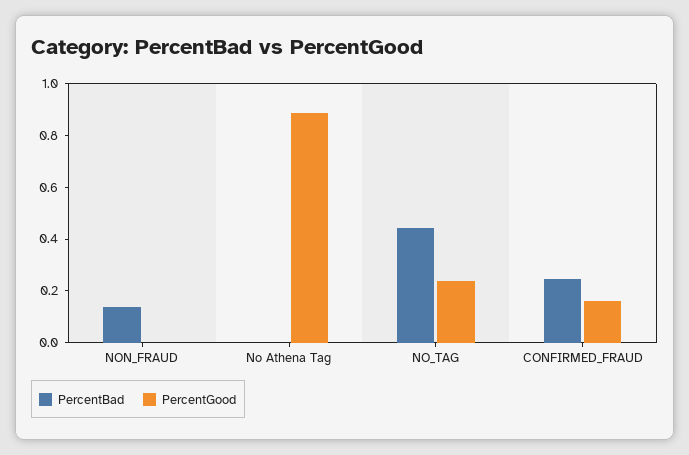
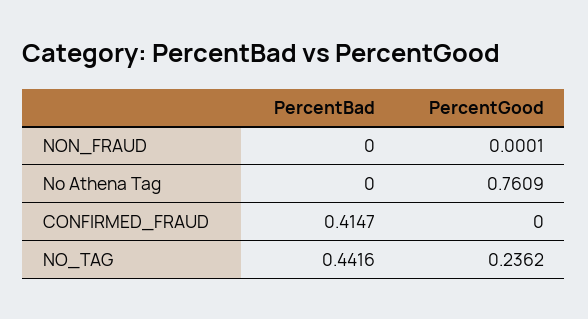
  {
    "PercentBad": {
-     "NON_FRAUD": 0.15,
+     "NON_FRAUD": 0,
      "No Athena Tag": 0,
      "NO_TAG": 0.4416,
-     "CONFIRMED_FRAUD": 0.25
+     "CONFIRMED_FRAUD": 0.4147
    },
    "PercentGood": {
      "NON_FRAUD": 0.0001,
-     "No Athena Tag": 0.9,
+     "No Athena Tag": 0.7609,
      "NO_TAG": 0.2362,
-     "CONFIRMED_FRAUD": 0.15
+     "CONFIRMED_FRAUD": 0
    }
  }

